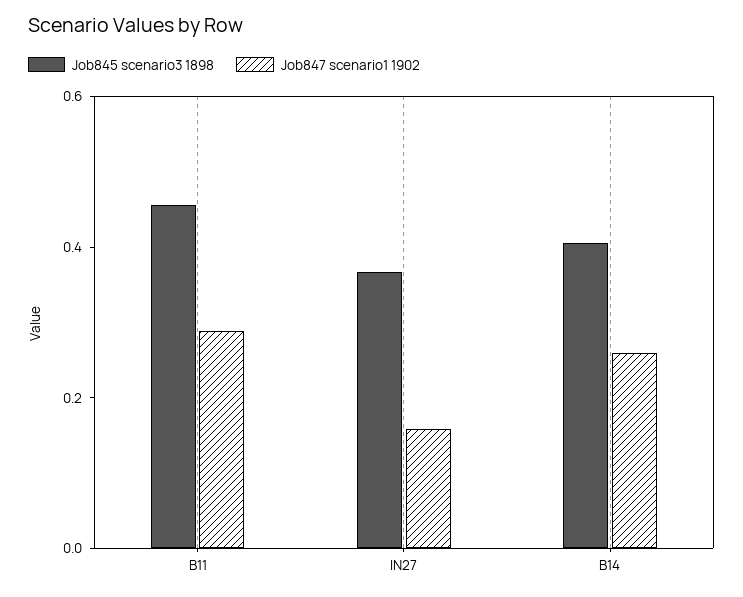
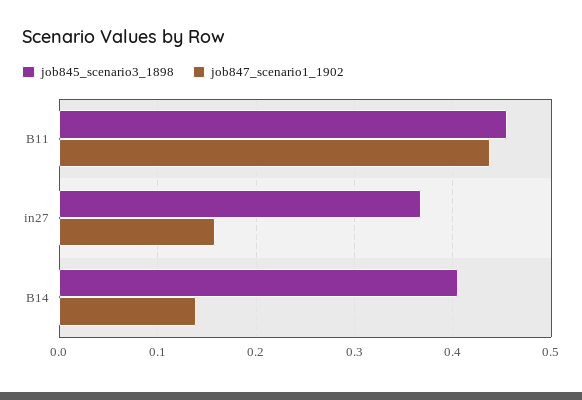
  {
    "Job845 scenario3 1898": {
      "B11": 0.46,
      "IN27": 0.37,
      "B14": 0.41
    },
    "Job847 scenario1 1902": {
-     "B11": 0.3,
+     "B11": 0.44,
      "IN27": 0.16,
-     "B14": 0.25
+     "B14": 0.14
    }
  }

